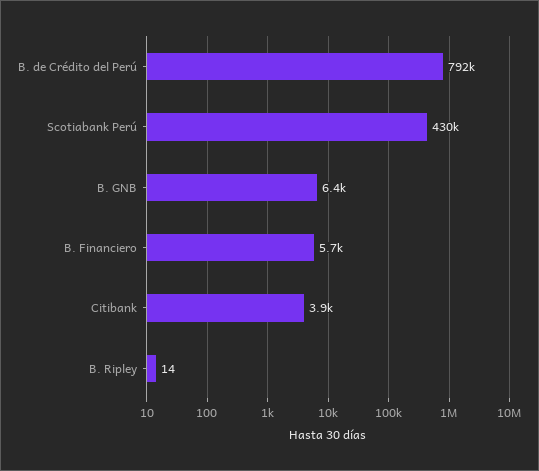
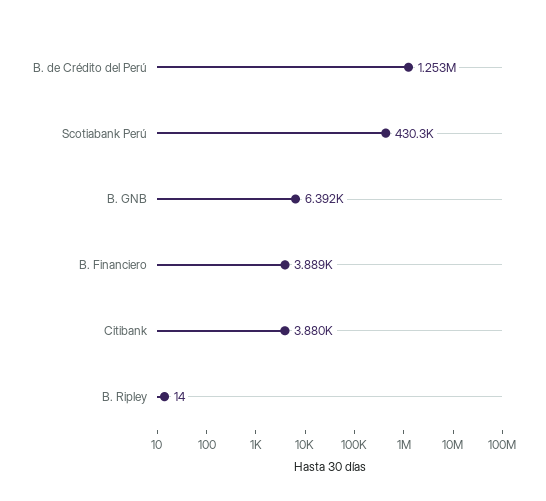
  {
-   "B. de Crédito del Perú": 792000,
+   "B. de Crédito del Perú": 1253000,
    "Scotiabank Perú": 430300,
    "B. GNB": 6392,
-   "B. Financiero": 5700,
+   "B. Financiero": 3889,
    "Citibank": 3880,
    "B. Ripley": 14
  }

